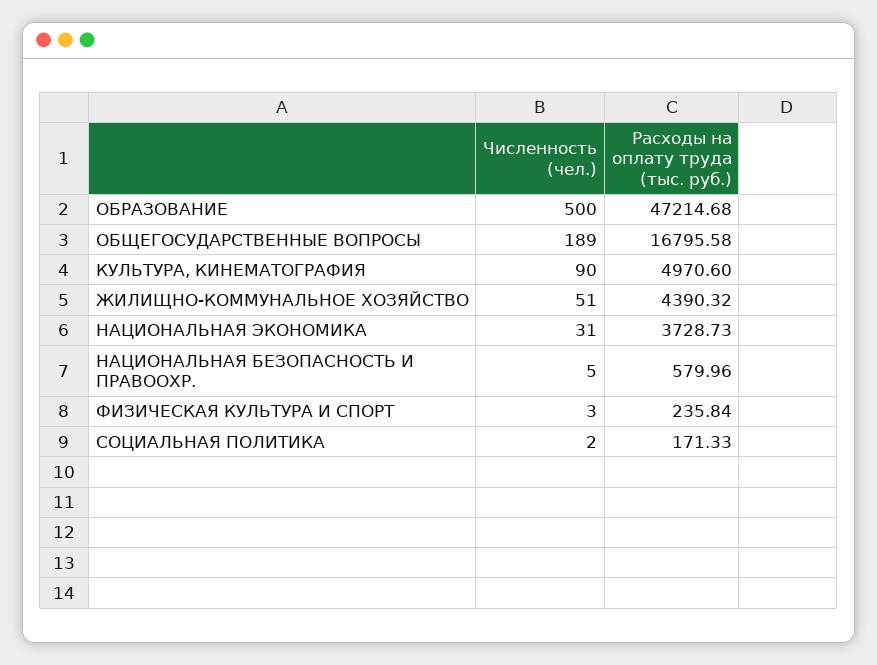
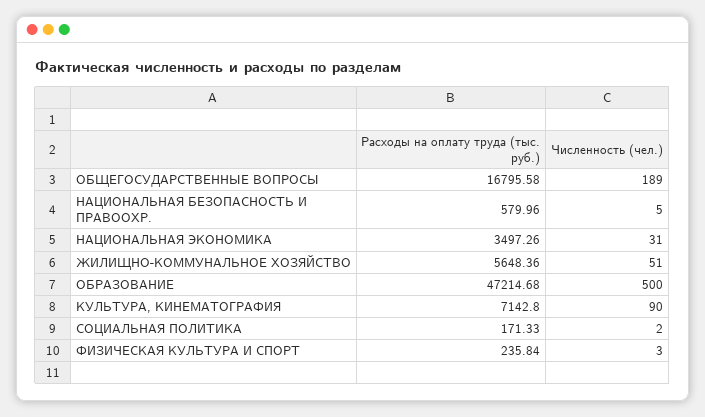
  {
    "Численность (чел.)": {
      "ОБРАЗОВАНИЕ": 500,
      "ОБЩЕГОСУДАРСТВЕННЫЕ ВОПРОСЫ": 189,
      "КУЛЬТУРА, КИНЕМАТОГРАФИЯ": 90,
      "ЖИЛИЩНО-КОММУНАЛЬНОЕ ХОЗЯЙСТВО": 51,
      "НАЦИОНАЛЬНАЯ ЭКОНОМИКА": 31,
      "НАЦИОНАЛЬНАЯ БЕЗОПАСНОСТЬ И ПРАВООХР.": 5,
      "ФИЗИЧЕСКАЯ КУЛЬТУРА И СПОРТ": 3,
      "СОЦИАЛЬНАЯ ПОЛИТИКА": 2
    },
    "Расходы на оплату труда (тыс. руб.)": {
      "ОБРАЗОВАНИЕ": 47214.68,
      "ОБЩЕГОСУДАРСТВЕННЫЕ ВОПРОСЫ": 16795.58,
-     "КУЛЬТУРА, КИНЕМАТОГРАФИЯ": 4970.6,
+     "КУЛЬТУРА, КИНЕМАТОГРАФИЯ": 7142.8,
-     "ЖИЛИЩНО-КОММУНАЛЬНОЕ ХОЗЯЙСТВО": 4390.32,
+     "ЖИЛИЩНО-КОММУНАЛЬНОЕ ХОЗЯЙСТВО": 5648.36,
-     "НАЦИОНАЛЬНАЯ ЭКОНОМИКА": 3728.73,
+     "НАЦИОНАЛЬНАЯ ЭКОНОМИКА": 3497.26,
      "НАЦИОНАЛЬНАЯ БЕЗОПАСНОСТЬ И ПРАВООХР.": 579.96,
      "ФИЗИЧЕСКАЯ КУЛЬТУРА И СПОРТ": 235.84,
      "СОЦИАЛЬНАЯ ПОЛИТИКА": 171.33
    }
  }

